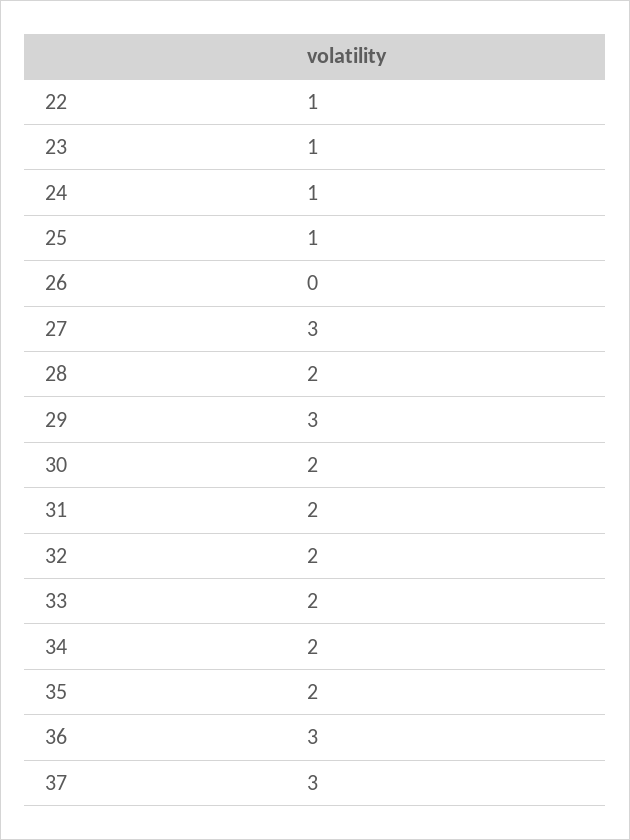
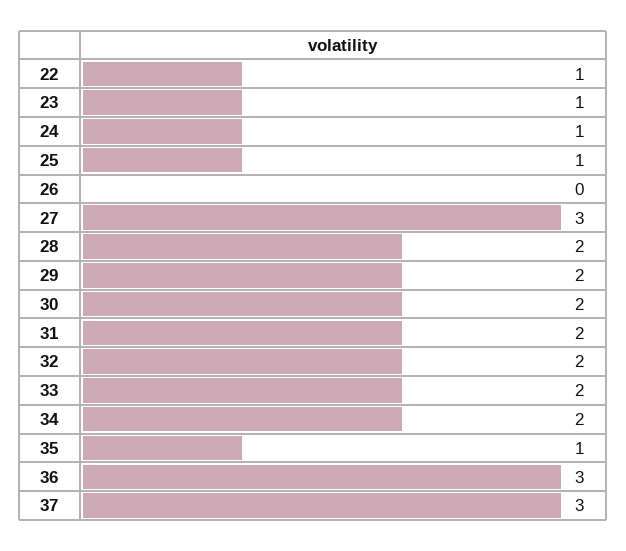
  {
    "22": 1,
    "23": 1,
    "24": 1,
    "25": 1,
    "26": 0,
    "27": 3,
    "28": 2,
-   "29": 3,
+   "29": 2,
    "30": 2,
    "31": 2,
    "32": 2,
    "33": 2,
    "34": 2,
-   "35": 2,
+   "35": 1,
    "36": 3,
    "37": 3
  }

